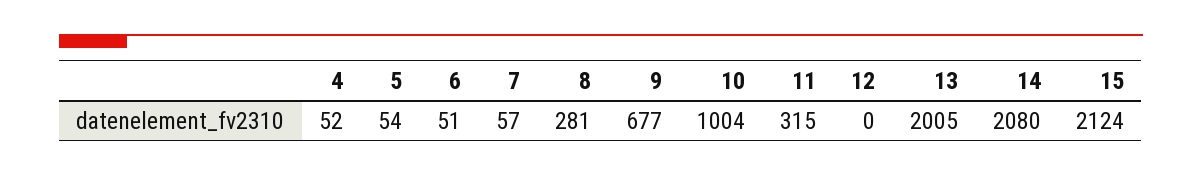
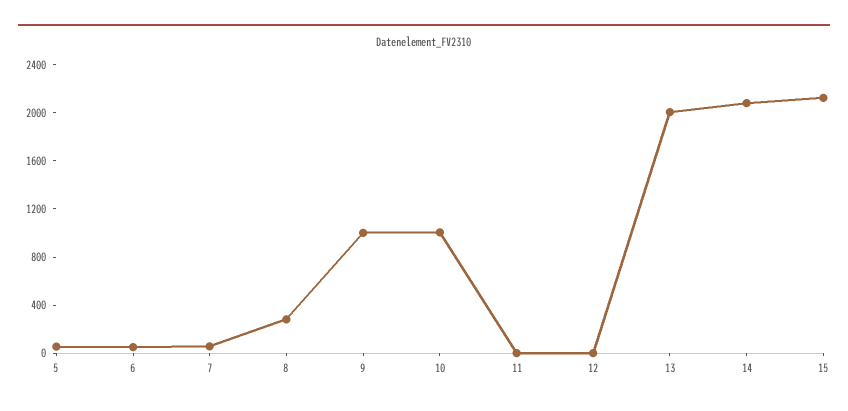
  {
-   "4": 52,
    "5": 54,
    "6": 51,
    "7": 57,
    "8": 281,
-   "9": 677,
+   "9": 1000,
    "10": 1004,
-   "11": 315,
+   "11": 0,
    "12": 0,
    "13": 2005,
    "14": 2080,
    "15": 2124
  }

